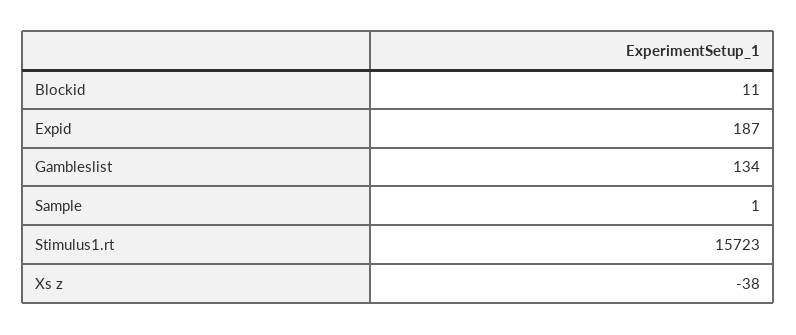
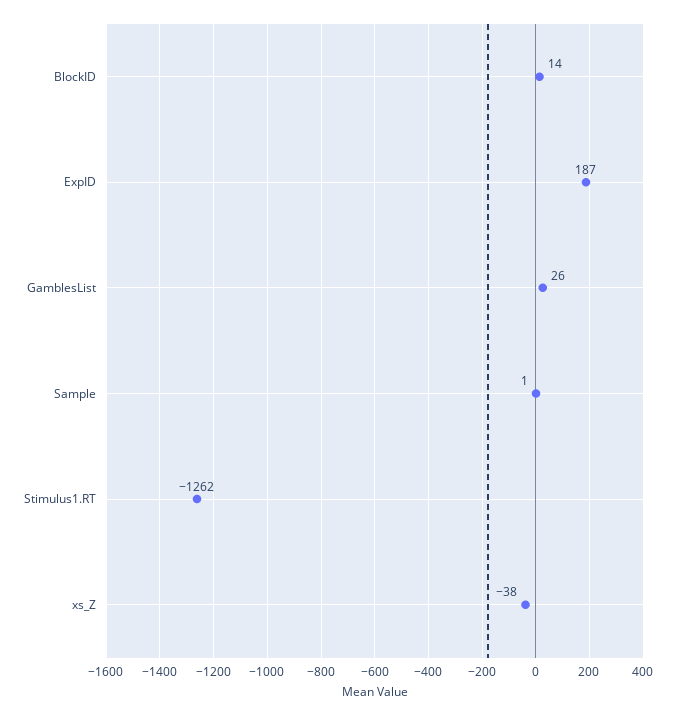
  {
-   "Blockid": 11,
+   "Blockid": 14,
    "Expid": 187,
-   "Gambleslist": 134,
+   "Gambleslist": 26,
    "Sample": 1,
-   "Stimulus1.rt": 15723,
+   "Stimulus1.rt": -1262,
    "Xs z": -38
  }

